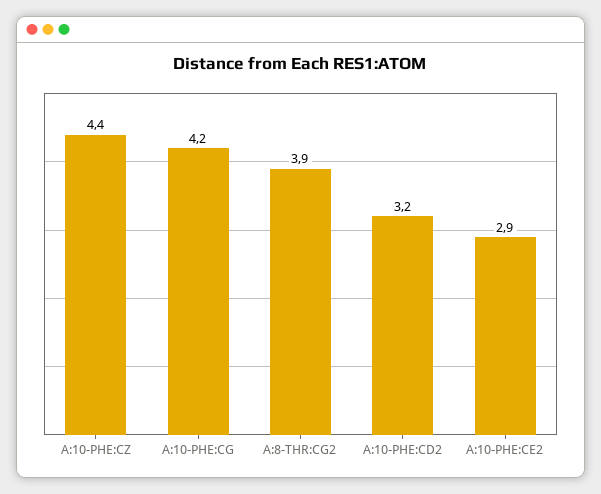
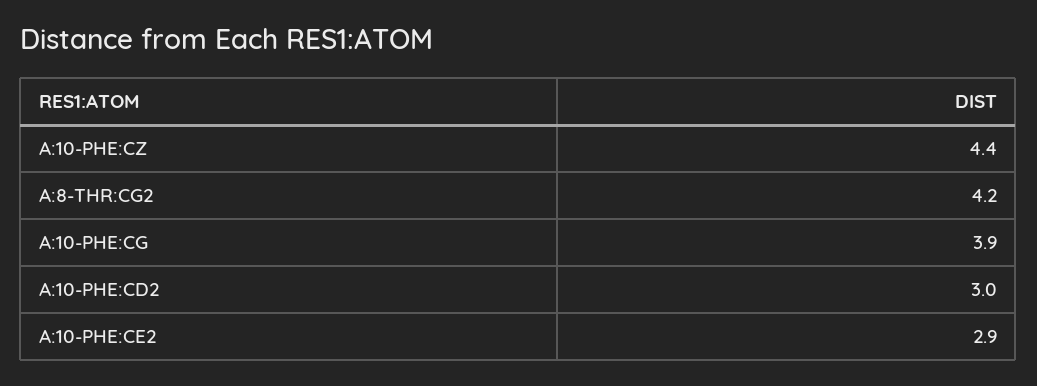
  {
    "A:10-PHE:CZ": 4.4,
-   "A:10-PHE:CG": 4.2,
+   "A:10-PHE:CG": 3.9,
-   "A:8-THR:CG2": 3.9,
+   "A:8-THR:CG2": 4.2,
-   "A:10-PHE:CD2": 3.2,
+   "A:10-PHE:CD2": 3,
    "A:10-PHE:CE2": 2.9
  }

